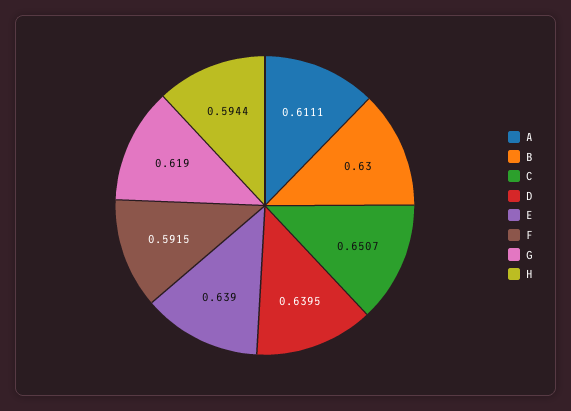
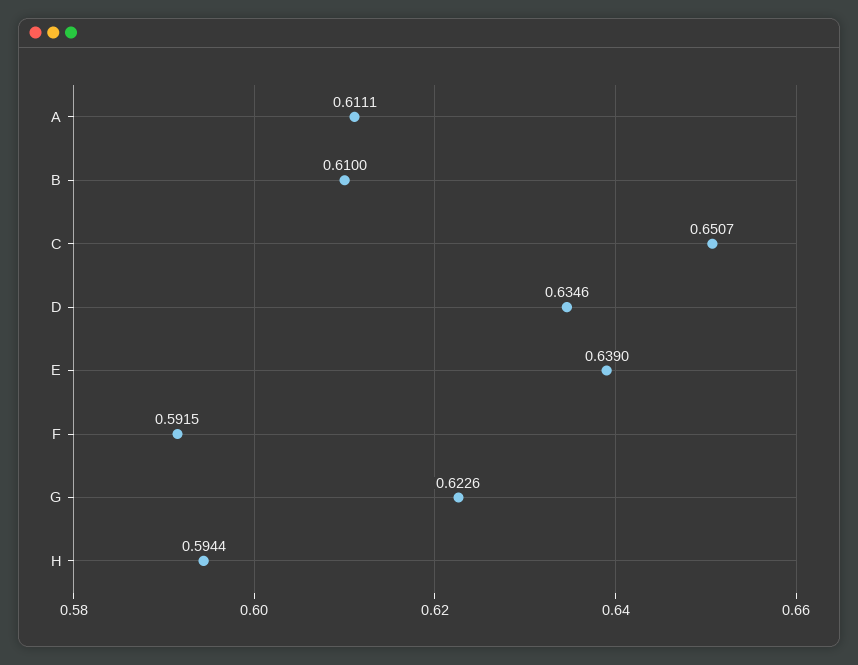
  {
    "A": 0.6111,
-   "B": 0.63,
+   "B": 0.61,
    "C": 0.6507,
-   "D": 0.6395,
+   "D": 0.6346,
    "E": 0.639,
    "F": 0.5915,
-   "G": 0.619,
+   "G": 0.6226,
    "H": 0.5944
  }

